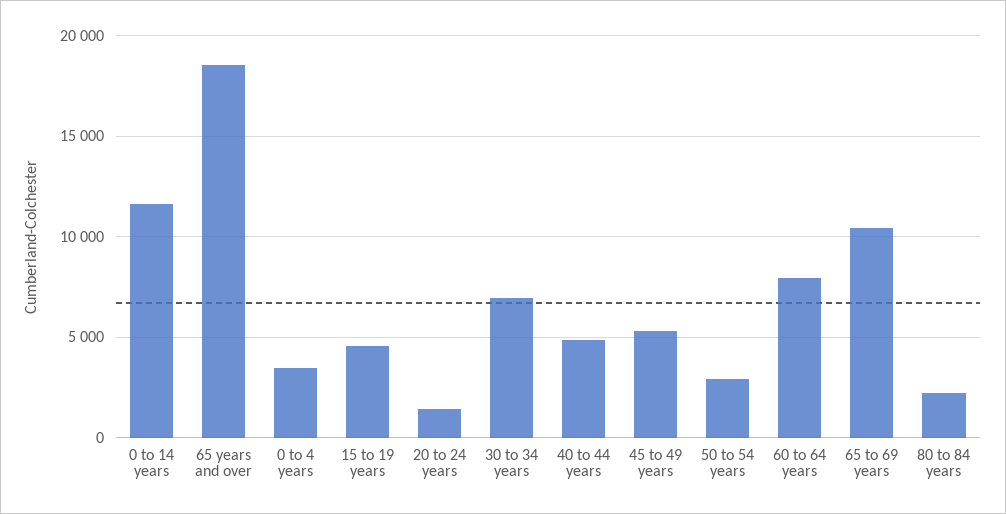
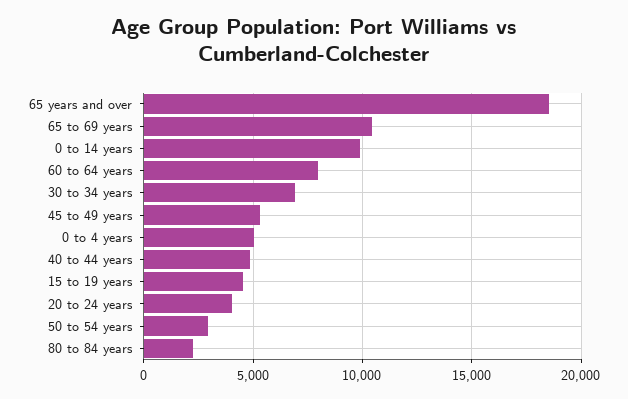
  {
-   "0 to 14 years": 11500,
+   "0 to 14 years": 10000,
    "65 years and over": 18500,
-   "0 to 4 years": 3500,
+   "0 to 4 years": 5000,
    "15 to 19 years": 4500,
-   "20 to 24 years": 1500,
+   "20 to 24 years": 4000,
    "30 to 34 years": 7000,
    "40 to 44 years": 5000,
    "45 to 49 years": 5500,
    "50 to 54 years": 3000,
    "60 to 64 years": 8000,
    "65 to 69 years": 10500,
    "80 to 84 years": 2000
  }

